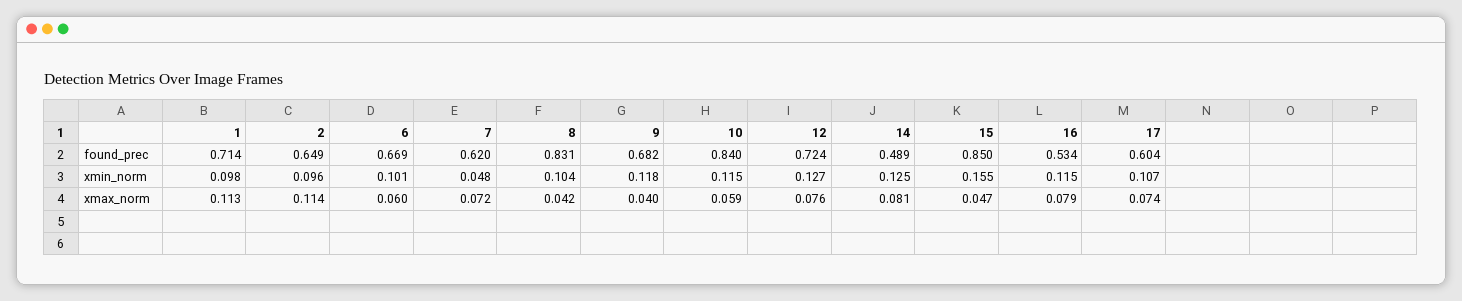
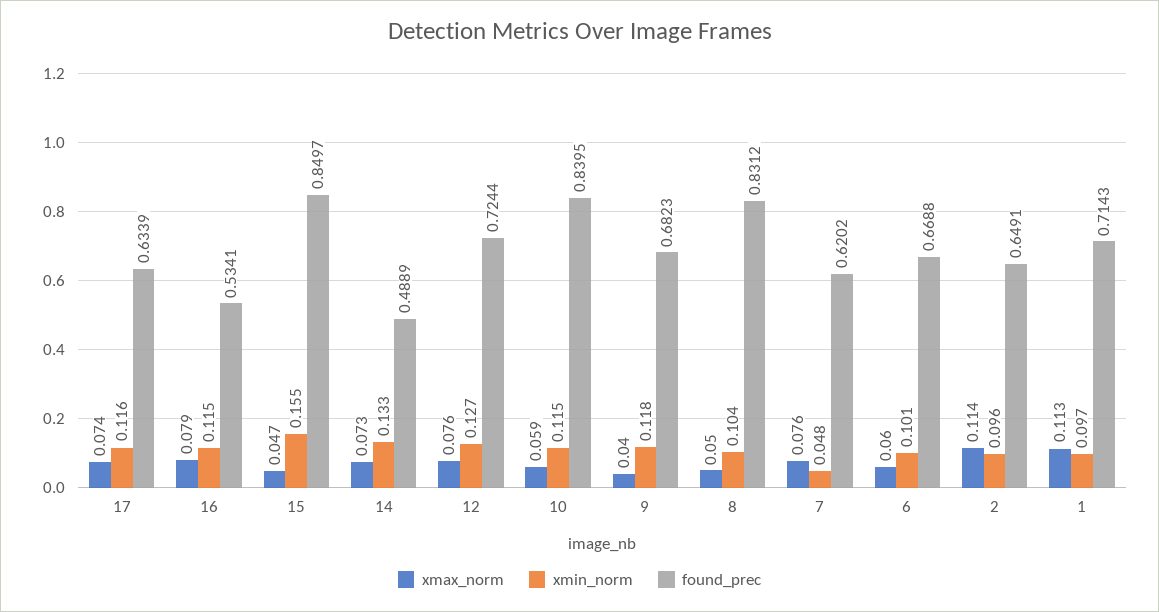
  {
    "found_prec": {
      "1": 0.7143,
      "2": 0.6491,
      "6": 0.6688,
      "7": 0.6202,
      "8": 0.8312,
      "9": 0.6823,
      "10": 0.8395,
      "12": 0.7244,
      "14": 0.4889,
      "15": 0.8497,
      "16": 0.5341,
-     "17": 0.604
+     "17": 0.6339
    },
    "xmin_norm": {
-     "1": 0.098,
+     "1": 0.097,
      "2": 0.096,
      "6": 0.101,
      "7": 0.048,
      "8": 0.104,
      "9": 0.118,
      "10": 0.115,
      "12": 0.127,
-     "14": 0.125,
+     "14": 0.133,
      "15": 0.155,
      "16": 0.115,
-     "17": 0.107
+     "17": 0.116
    },
    "xmax_norm": {
      "1": 0.113,
      "2": 0.114,
      "6": 0.06,
-     "7": 0.072,
+     "7": 0.076,
-     "8": 0.042,
+     "8": 0.05,
      "9": 0.04,
      "10": 0.059,
      "12": 0.076,
-     "14": 0.081,
+     "14": 0.073,
      "15": 0.047,
      "16": 0.079,
      "17": 0.074
    }
  }

